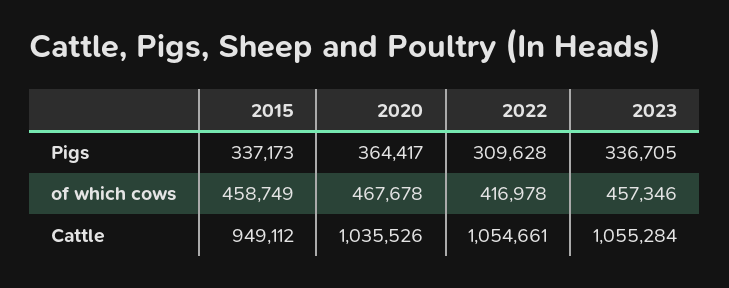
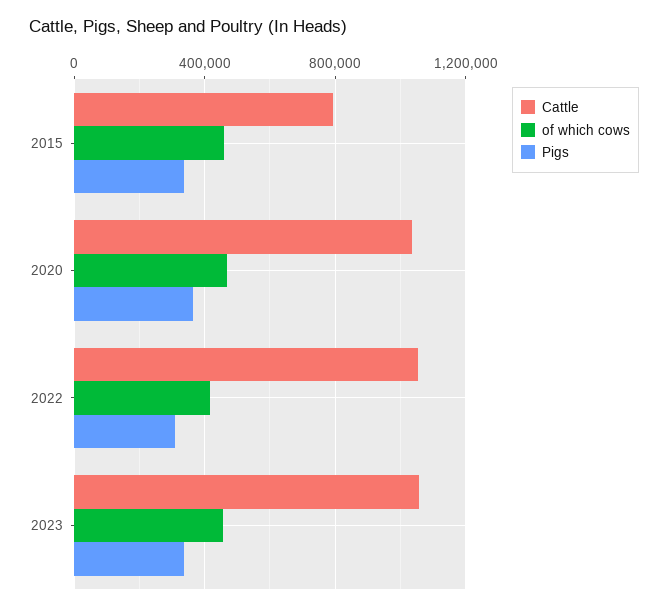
  {
    "Pigs": {
      "2015": 337173,
      "2020": 364417,
      "2022": 309628,
      "2023": 336705
    },
    "of which cows": {
      "2015": 458749,
      "2020": 467678,
      "2022": 416978,
      "2023": 457346
    },
    "Cattle": {
-     "2015": 949112,
+     "2015": 800000,
      "2020": 1035526,
      "2022": 1054661,
      "2023": 1055284
    }
  }

